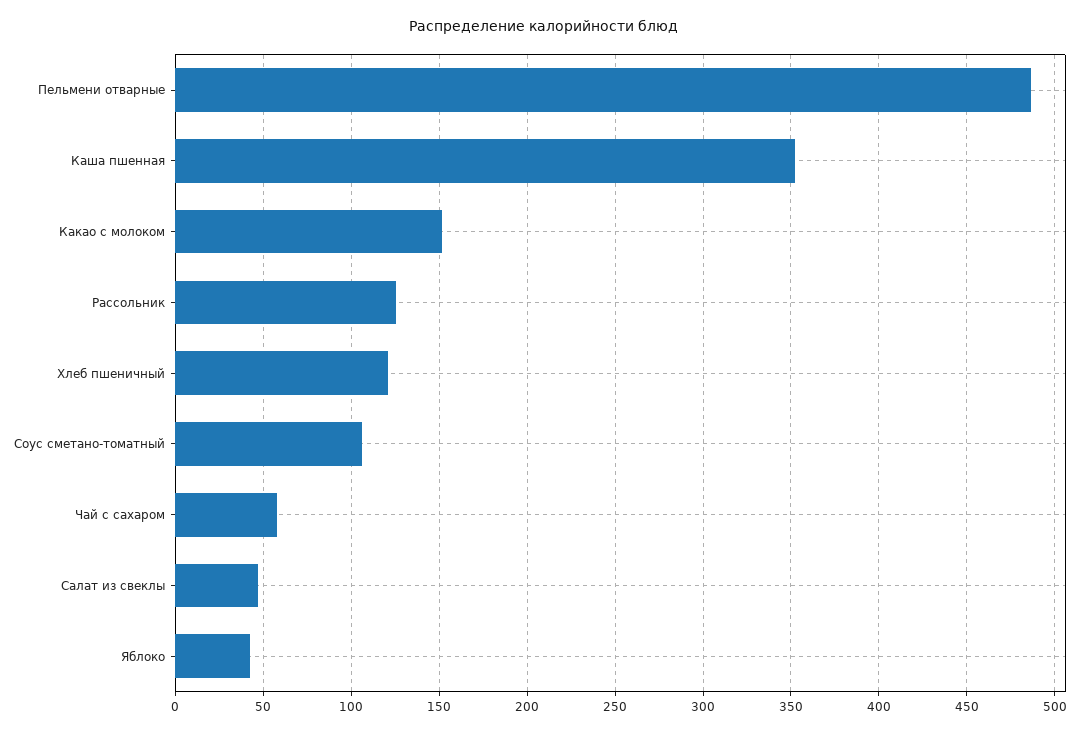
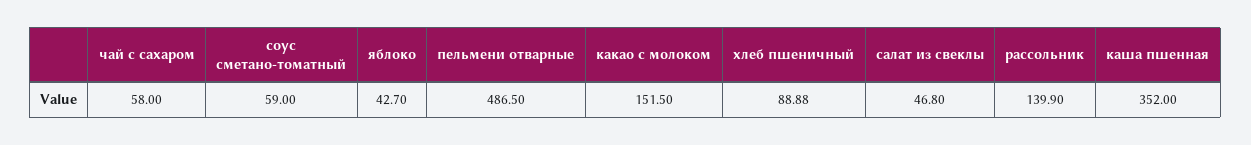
  {
    "Пельмени отварные": 486.5,
    "Каша пшенная": 352,
    "Какао с молоком": 151.5,
-   "Рассольник": 125,
+   "Рассольник": 139.9,
-   "Хлеб пшеничный": 120,
+   "Хлеб пшеничный": 88.88,
-   "Соус сметано-томатный": 105,
+   "Соус сметано-томатный": 59,
    "Чай с сахаром": 58,
    "Салат из свеклы": 46.8,
    "Яблоко": 42.7
  }

